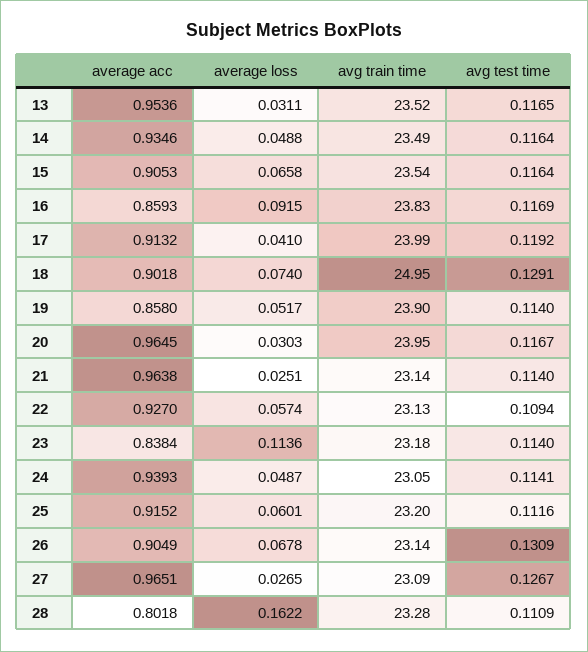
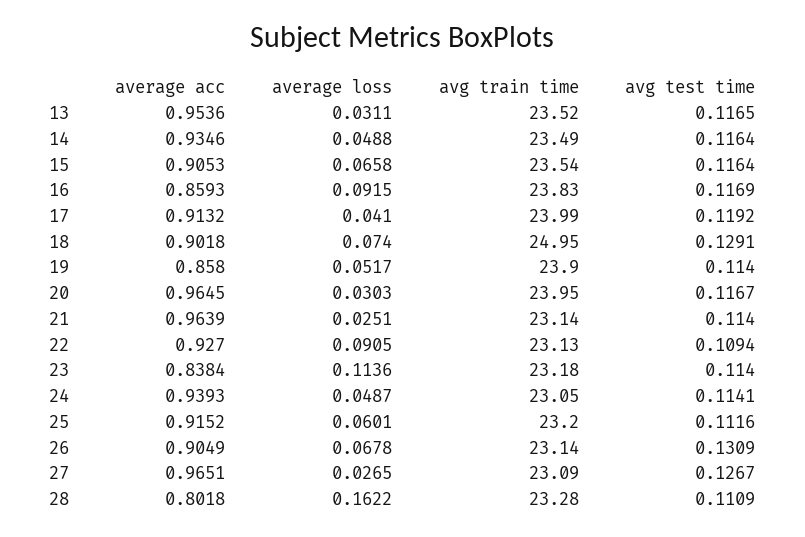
  {
    "average acc": {
      "13": 0.9536,
      "14": 0.9346,
      "15": 0.9053,
      "16": 0.8593,
      "17": 0.9132,
      "18": 0.9018,
      "19": 0.858,
      "20": 0.9645,
-     "21": 0.9638,
+     "21": 0.9639,
      "22": 0.927,
      "23": 0.8384,
      "24": 0.9393,
      "25": 0.9152,
      "26": 0.9049,
      "27": 0.9651,
      "28": 0.8018
    },
    "average loss": {
      "13": 0.0311,
      "14": 0.0488,
      "15": 0.0658,
      "16": 0.0915,
      "17": 0.041,
      "18": 0.074,
      "19": 0.0517,
      "20": 0.0303,
      "21": 0.0251,
-     "22": 0.0574,
+     "22": 0.0905,
      "23": 0.1136,
      "24": 0.0487,
      "25": 0.0601,
      "26": 0.0678,
      "27": 0.0265,
      "28": 0.1622
    },
    "avg train time": {
      "13": 23.52,
      "14": 23.49,
      "15": 23.54,
      "16": 23.83,
      "17": 23.99,
      "18": 24.95,
      "19": 23.9,
      "20": 23.95,
      "21": 23.14,
      "22": 23.13,
      "23": 23.18,
      "24": 23.05,
      "25": 23.2,
      "26": 23.14,
      "27": 23.09,
      "28": 23.28
    },
    "avg test time": {
      "13": 0.1165,
      "14": 0.1164,
      "15": 0.1164,
      "16": 0.1169,
      "17": 0.1192,
      "18": 0.1291,
      "19": 0.114,
      "20": 0.1167,
      "21": 0.114,
      "22": 0.1094,
      "23": 0.114,
      "24": 0.1141,
      "25": 0.1116,
      "26": 0.1309,
      "27": 0.1267,
      "28": 0.1109
    }
  }

